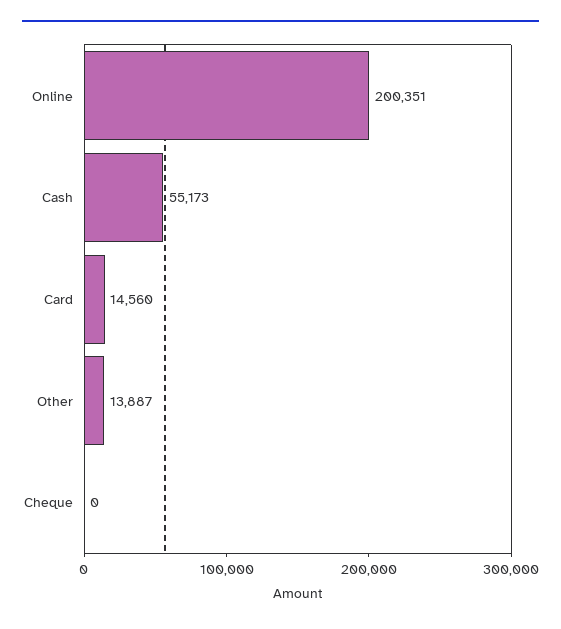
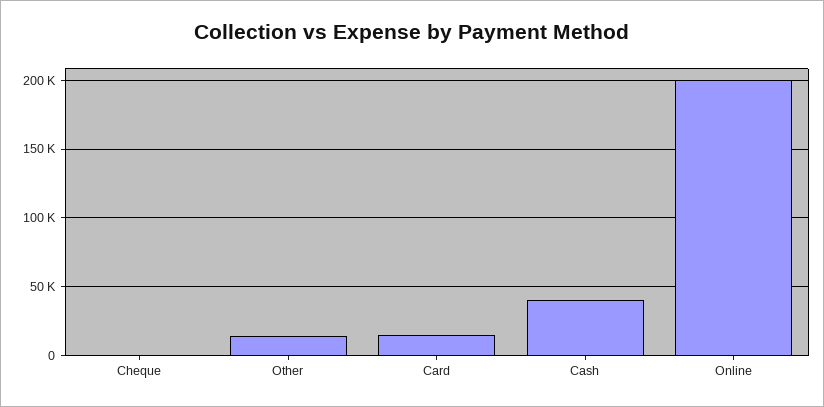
  {
    "Online": 200351,
-   "Cash": 55173,
+   "Cash": 40000,
    "Card": 14560,
    "Other": 13887,
    "Cheque": 0
  }

